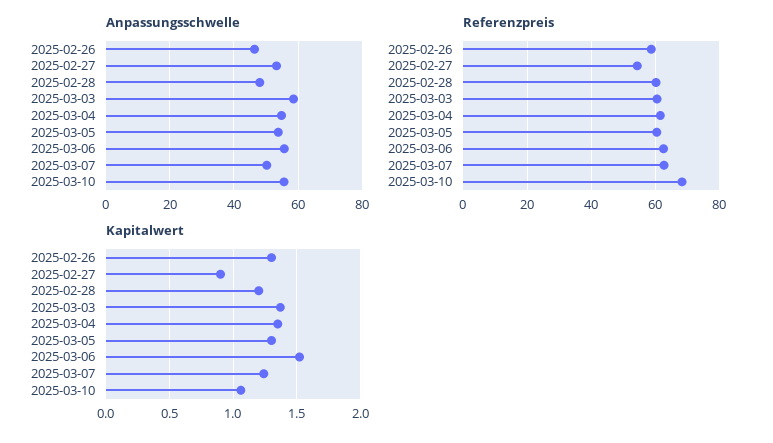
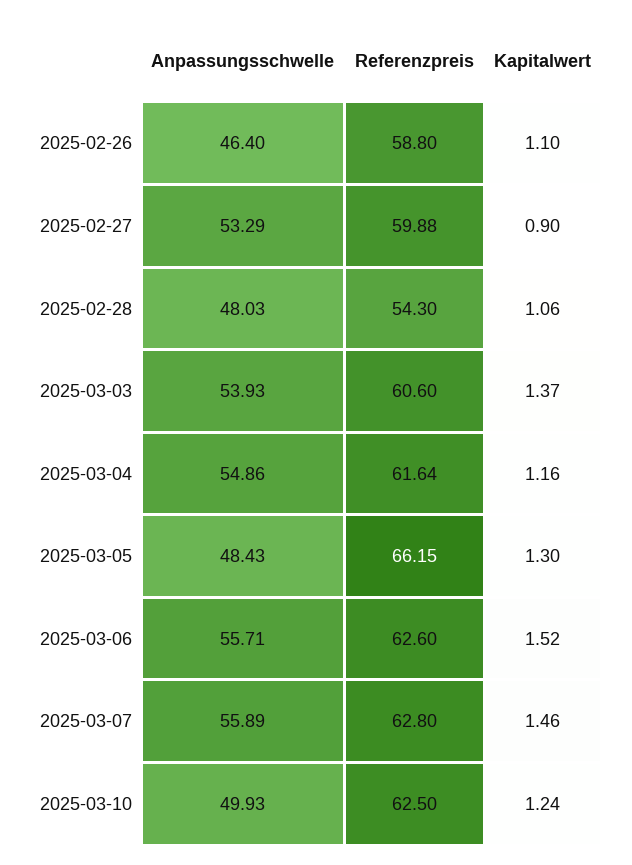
  {
    "Anpassungsschwelle": {
      "2025-02-26": 46.4,
      "2025-02-27": 53.29,
      "2025-02-28": 48.03,
-     "2025-03-03": 58,
+     "2025-03-03": 53.93,
      "2025-03-04": 54.86,
-     "2025-03-05": 54,
+     "2025-03-05": 48.43,
      "2025-03-06": 55.71,
-     "2025-03-07": 50,
+     "2025-03-07": 55.89,
-     "2025-03-10": 56
+     "2025-03-10": 49.93
    },
    "Referenzpreis": {
      "2025-02-26": 58.8,
-     "2025-02-27": 54,
+     "2025-02-27": 59.88,
-     "2025-02-28": 60,
+     "2025-02-28": 54.3,
      "2025-03-03": 60.6,
      "2025-03-04": 61.64,
-     "2025-03-05": 60,
+     "2025-03-05": 66.15,
      "2025-03-06": 62.6,
      "2025-03-07": 62.8,
-     "2025-03-10": 68
+     "2025-03-10": 62.5
    },
    "Kapitalwert": {
-     "2025-02-26": 1.3,
+     "2025-02-26": 1.1,
      "2025-02-27": 0.9,
-     "2025-02-28": 1.2,
+     "2025-02-28": 1.06,
      "2025-03-03": 1.37,
-     "2025-03-04": 1.35,
+     "2025-03-04": 1.16,
      "2025-03-05": 1.3,
      "2025-03-06": 1.52,
-     "2025-03-07": 1.25,
+     "2025-03-07": 1.46,
-     "2025-03-10": 1.05
+     "2025-03-10": 1.24
    }
  }

